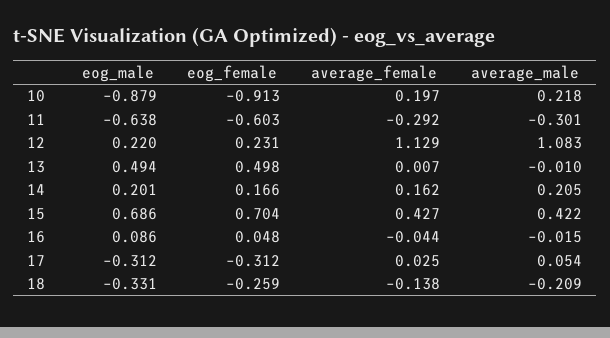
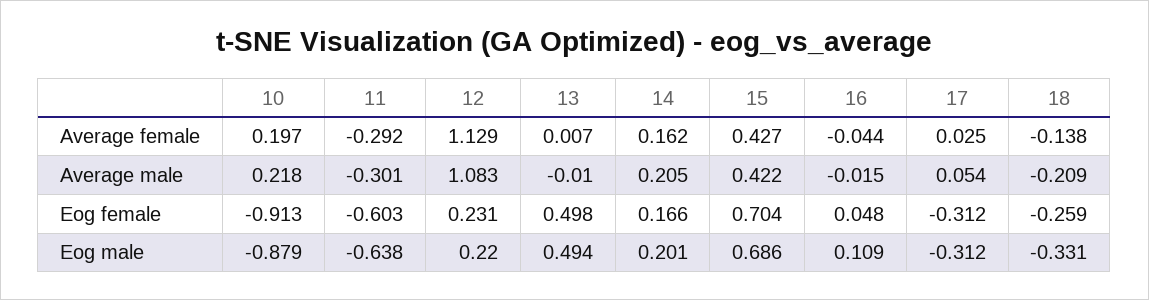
  {
    "eog_male": {
      "10": -0.879,
      "11": -0.638,
      "12": 0.22,
      "13": 0.494,
      "14": 0.201,
      "15": 0.686,
-     "16": 0.086,
+     "16": 0.109,
      "17": -0.312,
      "18": -0.331
    },
    "eog_female": {
      "10": -0.913,
      "11": -0.603,
      "12": 0.231,
      "13": 0.498,
      "14": 0.166,
      "15": 0.704,
      "16": 0.048,
      "17": -0.312,
      "18": -0.259
    },
    "average_female": {
      "10": 0.197,
      "11": -0.292,
      "12": 1.129,
      "13": 0.007,
      "14": 0.162,
      "15": 0.427,
      "16": -0.044,
      "17": 0.025,
      "18": -0.138
    },
    "average_male": {
      "10": 0.218,
      "11": -0.301,
      "12": 1.083,
      "13": -0.01,
      "14": 0.205,
      "15": 0.422,
      "16": -0.015,
      "17": 0.054,
      "18": -0.209
    }
  }

